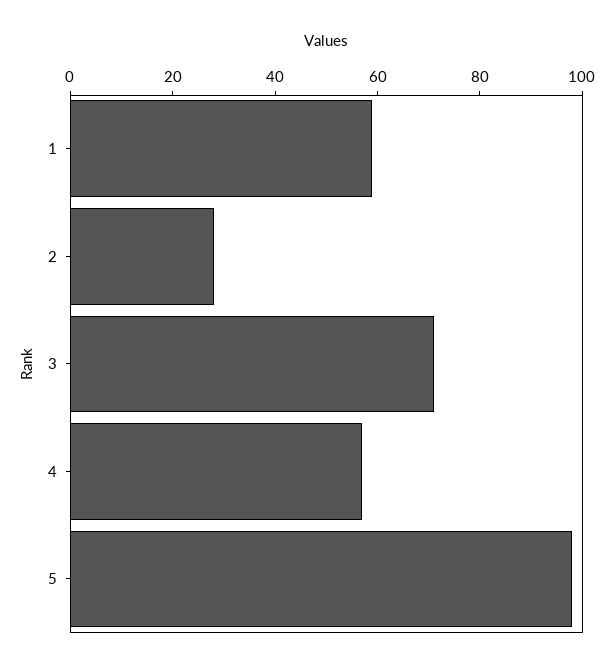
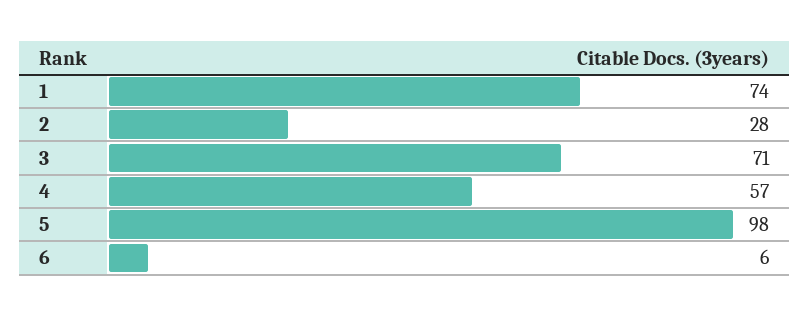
  {
-   "1": 60,
+   "1": 74,
    "2": 28,
    "3": 71,
    "4": 57,
-   "5": 98
+   "5": 98,
+   "6": 6
  }

